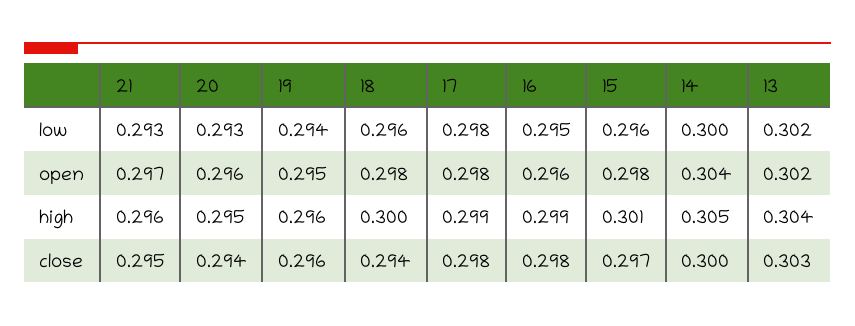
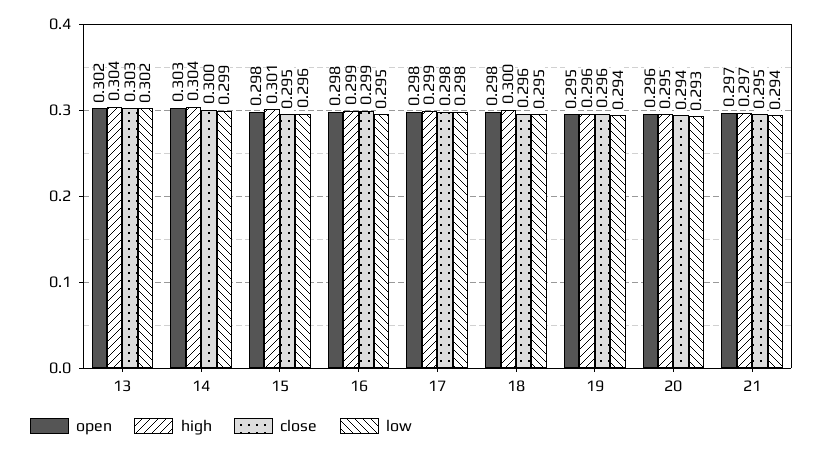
  {
    "low": {
-     "21": 0.293,
+     "21": 0.294,
      "20": 0.293,
      "19": 0.294,
-     "18": 0.296,
+     "18": 0.295,
      "17": 0.298,
      "16": 0.295,
      "15": 0.296,
-     "14": 0.3,
+     "14": 0.299,
      "13": 0.302
    },
    "open": {
      "21": 0.297,
      "20": 0.296,
      "19": 0.295,
      "18": 0.298,
      "17": 0.298,
-     "16": 0.296,
+     "16": 0.298,
      "15": 0.298,
-     "14": 0.304,
+     "14": 0.303,
      "13": 0.302
    },
    "high": {
-     "21": 0.296,
+     "21": 0.297,
      "20": 0.295,
      "19": 0.296,
      "18": 0.3,
      "17": 0.299,
      "16": 0.299,
      "15": 0.301,
-     "14": 0.305,
+     "14": 0.304,
      "13": 0.304
    },
    "close": {
      "21": 0.295,
      "20": 0.294,
      "19": 0.296,
-     "18": 0.294,
+     "18": 0.296,
      "17": 0.298,
-     "16": 0.298,
+     "16": 0.299,
-     "15": 0.297,
+     "15": 0.295,
      "14": 0.3,
      "13": 0.303
    }
  }

